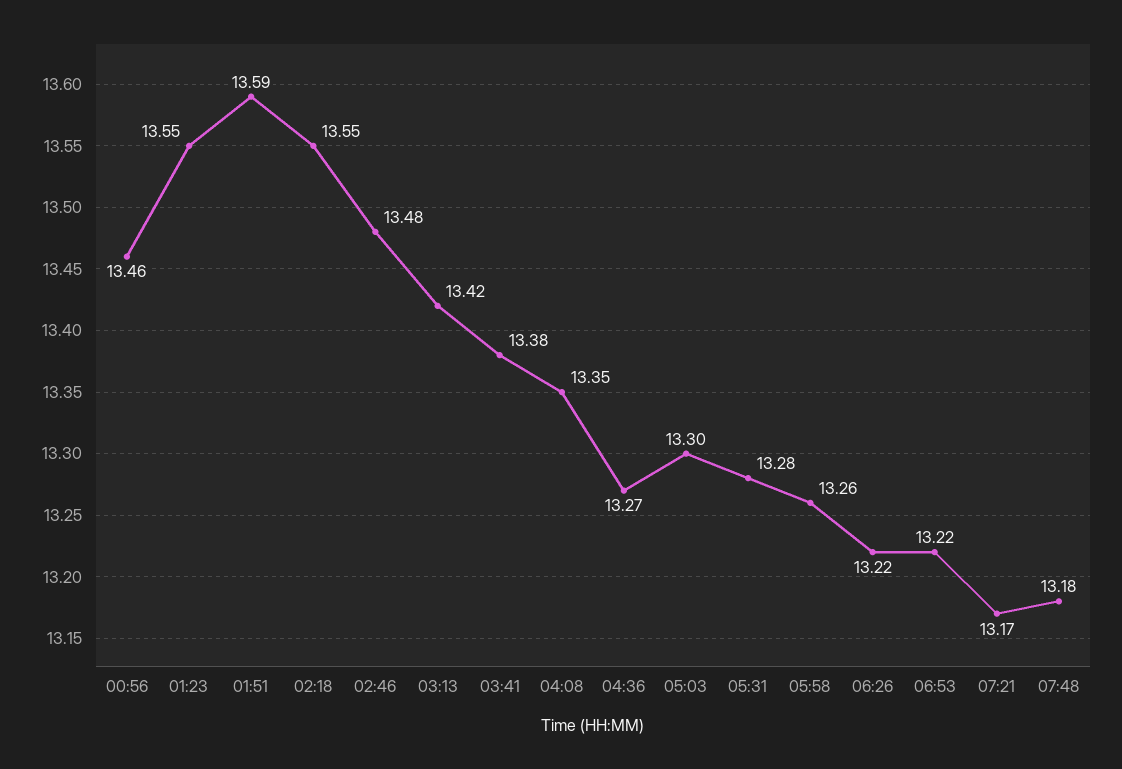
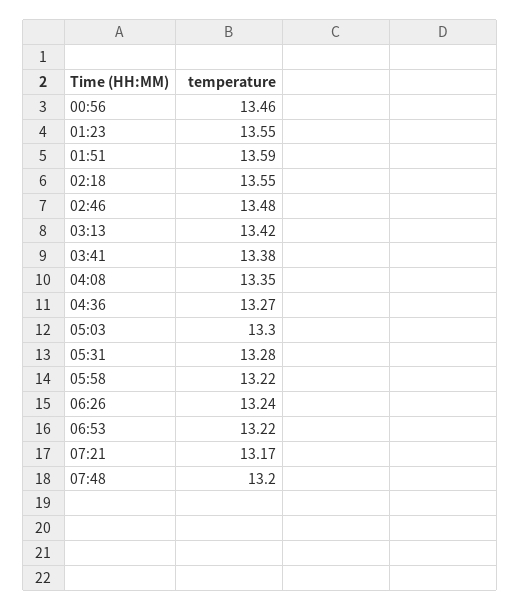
  {
    "00:56": 13.46,
    "01:23": 13.55,
    "01:51": 13.59,
    "02:18": 13.55,
    "02:46": 13.48,
    "03:13": 13.42,
    "03:41": 13.38,
    "04:08": 13.35,
    "04:36": 13.27,
    "05:03": 13.3,
    "05:31": 13.28,
-   "05:58": 13.26,
+   "05:58": 13.22,
-   "06:26": 13.22,
+   "06:26": 13.24,
    "06:53": 13.22,
    "07:21": 13.17,
-   "07:48": 13.18
+   "07:48": 13.2
  }

